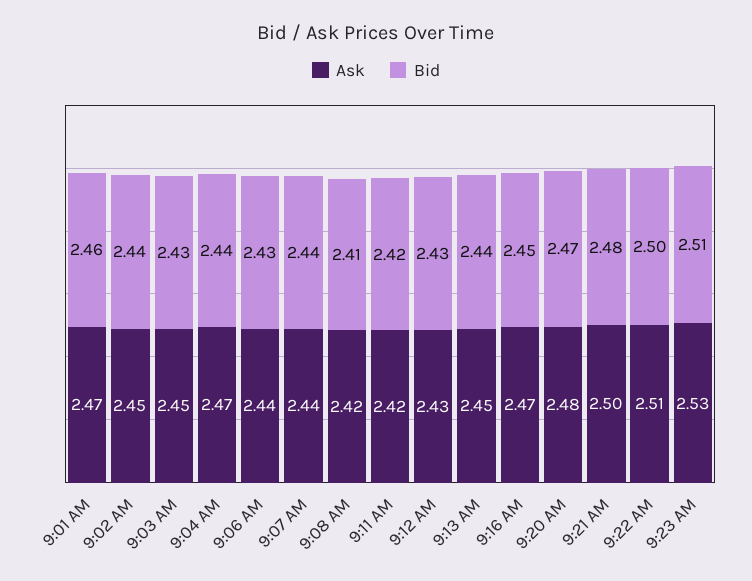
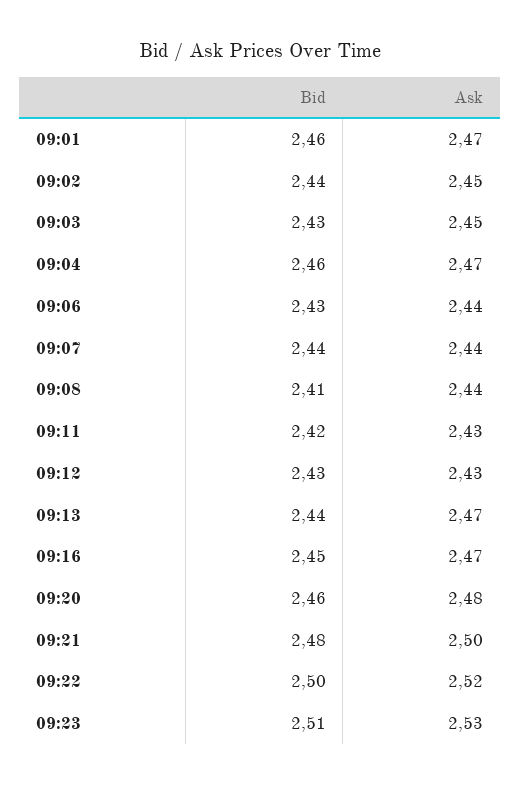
  {
    "Ask": {
      "9:01 AM": 2.47,
      "9:02 AM": 2.45,
      "9:03 AM": 2.45,
      "9:04 AM": 2.47,
      "9:06 AM": 2.44,
      "9:07 AM": 2.44,
-     "9:08 AM": 2.42,
+     "9:08 AM": 2.44,
-     "9:11 AM": 2.42,
+     "9:11 AM": 2.43,
      "9:12 AM": 2.43,
-     "9:13 AM": 2.45,
+     "9:13 AM": 2.47,
      "9:16 AM": 2.47,
      "9:20 AM": 2.48,
      "9:21 AM": 2.5,
-     "9:22 AM": 2.51,
+     "9:22 AM": 2.52,
      "9:23 AM": 2.53
    },
    "Bid": {
      "9:01 AM": 2.46,
      "9:02 AM": 2.44,
      "9:03 AM": 2.43,
-     "9:04 AM": 2.44,
+     "9:04 AM": 2.46,
      "9:06 AM": 2.43,
      "9:07 AM": 2.44,
      "9:08 AM": 2.41,
      "9:11 AM": 2.42,
      "9:12 AM": 2.43,
      "9:13 AM": 2.44,
      "9:16 AM": 2.45,
-     "9:20 AM": 2.47,
+     "9:20 AM": 2.46,
      "9:21 AM": 2.48,
      "9:22 AM": 2.5,
      "9:23 AM": 2.51
    }
  }

